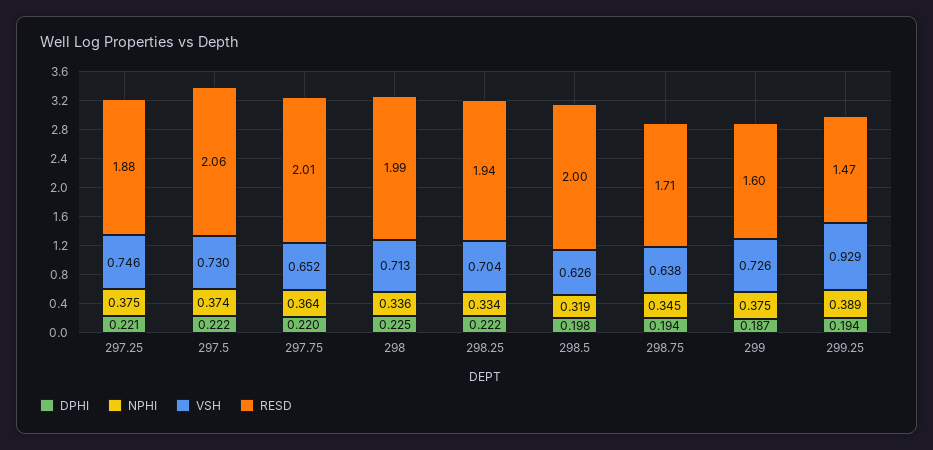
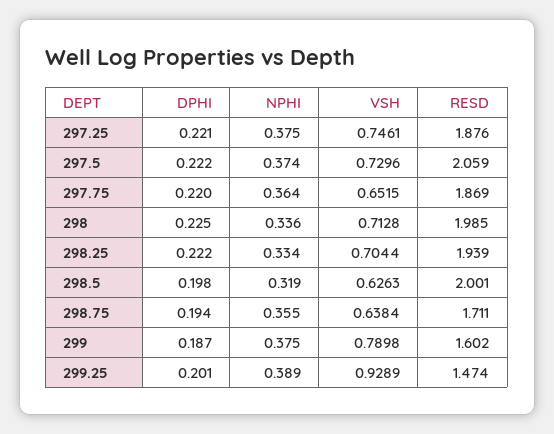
  {
    "DPHI": {
      "297.25": 0.221,
      "297.5": 0.222,
      "297.75": 0.22,
      "298": 0.225,
      "298.25": 0.222,
      "298.5": 0.198,
      "298.75": 0.194,
      "299": 0.187,
-     "299.25": 0.194
+     "299.25": 0.201
    },
    "NPHI": {
      "297.25": 0.375,
      "297.5": 0.374,
      "297.75": 0.364,
      "298": 0.336,
      "298.25": 0.334,
      "298.5": 0.319,
-     "298.75": 0.345,
+     "298.75": 0.355,
      "299": 0.375,
      "299.25": 0.389
    },
    "VSH": {
      "297.25": 0.7461,
      "297.5": 0.7296,
      "297.75": 0.6515,
      "298": 0.7128,
      "298.25": 0.7044,
      "298.5": 0.6263,
      "298.75": 0.6384,
-     "299": 0.726,
+     "299": 0.7898,
      "299.25": 0.9289
    },
    "RESD": {
      "297.25": 1.876,
      "297.5": 2.059,
-     "297.75": 2.01,
+     "297.75": 1.869,
      "298": 1.985,
      "298.25": 1.939,
      "298.5": 2.001,
      "298.75": 1.711,
      "299": 1.602,
      "299.25": 1.474
    }
  }

